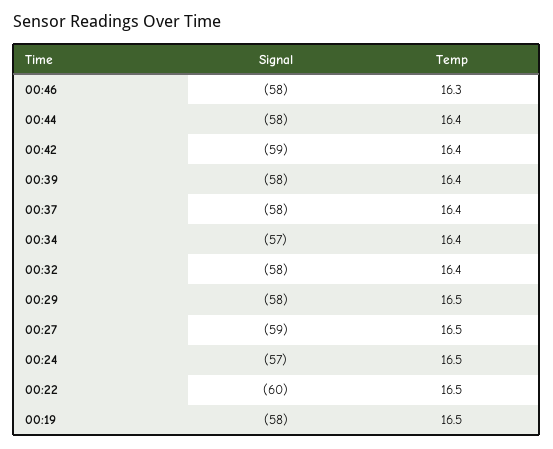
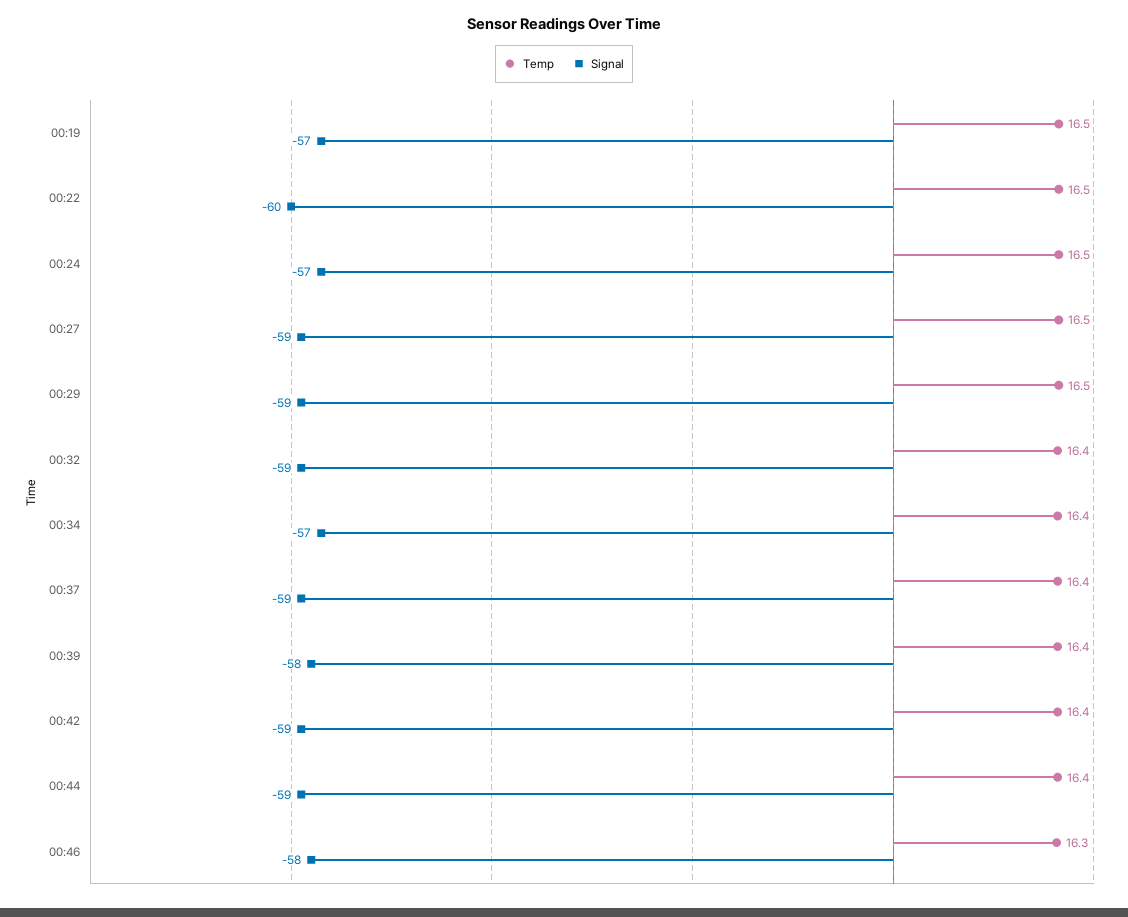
  {
    "Signal": {
      "00:46": -58,
-     "00:44": -58,
+     "00:44": -59,
      "00:42": -59,
      "00:39": -58,
-     "00:37": -58,
+     "00:37": -59,
      "00:34": -57,
-     "00:32": -58,
+     "00:32": -59,
-     "00:29": -58,
+     "00:29": -59,
      "00:27": -59,
      "00:24": -57,
      "00:22": -60,
-     "00:19": -58
+     "00:19": -57
    },
    "Temp": {
      "00:46": 16.3,
      "00:44": 16.4,
      "00:42": 16.4,
      "00:39": 16.4,
      "00:37": 16.4,
      "00:34": 16.4,
      "00:32": 16.4,
      "00:29": 16.5,
      "00:27": 16.5,
      "00:24": 16.5,
      "00:22": 16.5,
      "00:19": 16.5
    }
  }

